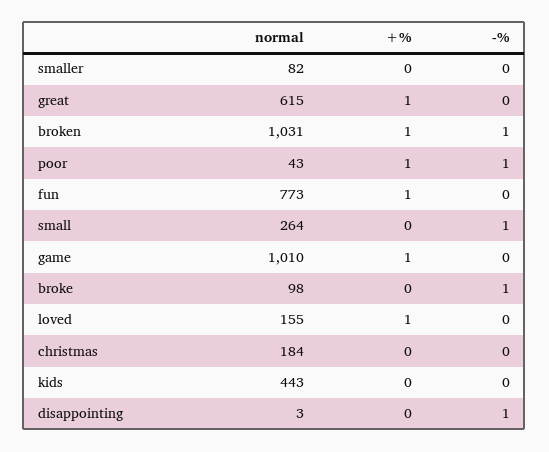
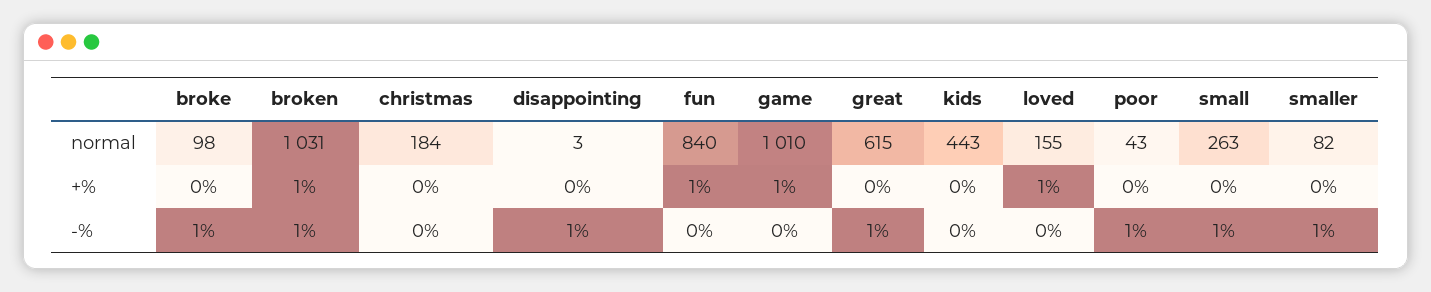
  {
    "normal": {
      "smaller": 82,
      "great": 615,
      "broken": 1031,
      "poor": 43,
-     "fun": 773,
+     "fun": 840,
-     "small": 264,
+     "small": 263,
      "game": 1010,
      "broke": 98,
      "loved": 155,
      "christmas": 184,
      "kids": 443,
      "disappointing": 3
    },
    "+%": {
      "smaller": 0,
-     "great": 1,
+     "great": 0,
      "broken": 1,
-     "poor": 1,
+     "poor": 0,
      "fun": 1,
      "small": 0,
      "game": 1,
      "broke": 0,
      "loved": 1,
      "christmas": 0,
      "kids": 0,
      "disappointing": 0
    },
    "-%": {
-     "smaller": 0,
+     "smaller": 1,
-     "great": 0,
+     "great": 1,
      "broken": 1,
      "poor": 1,
      "fun": 0,
      "small": 1,
      "game": 0,
      "broke": 1,
      "loved": 0,
      "christmas": 0,
      "kids": 0,
      "disappointing": 1
    }
  }

